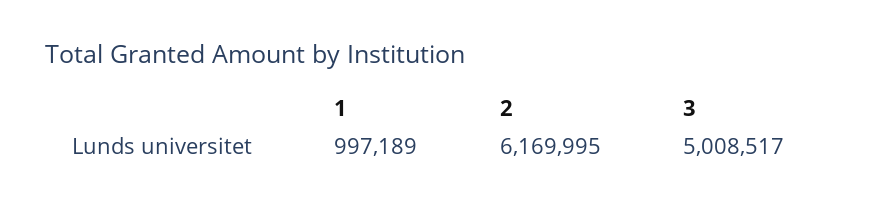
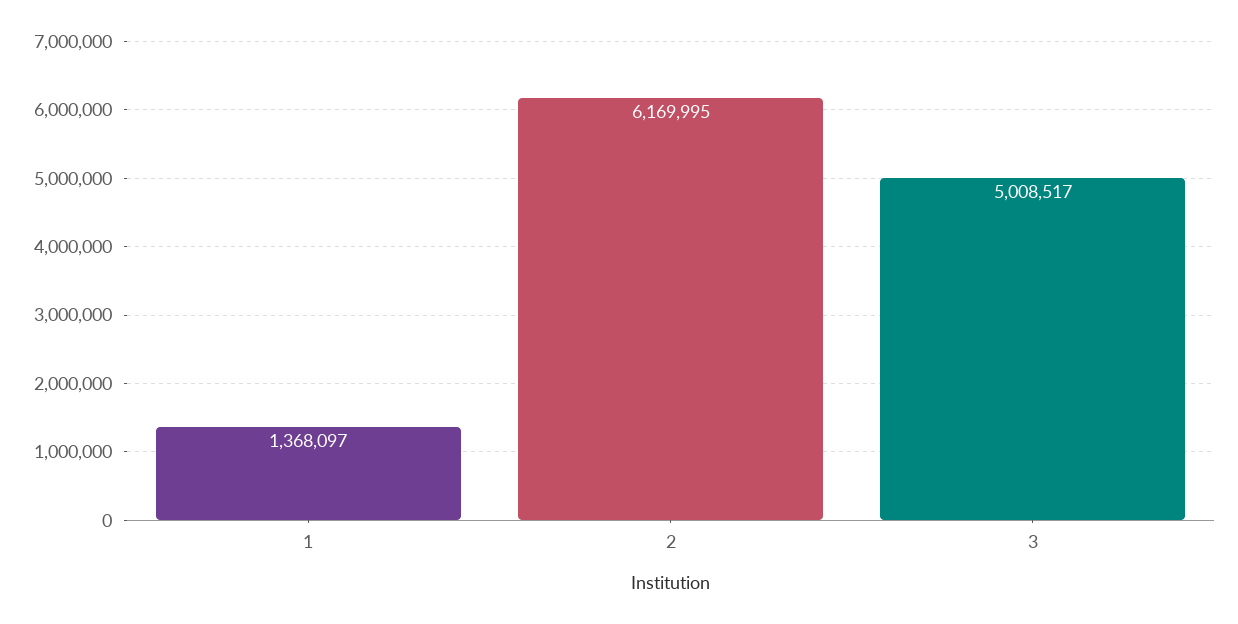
  {
-   "1": 997189,
+   "1": 1368097,
    "2": 6169995,
    "3": 5008517
  }

